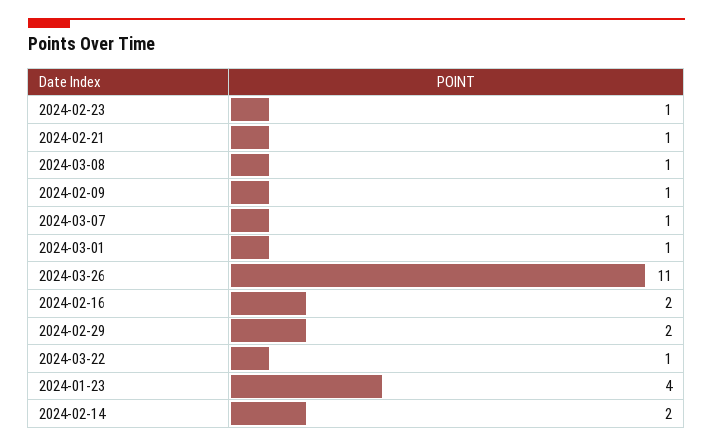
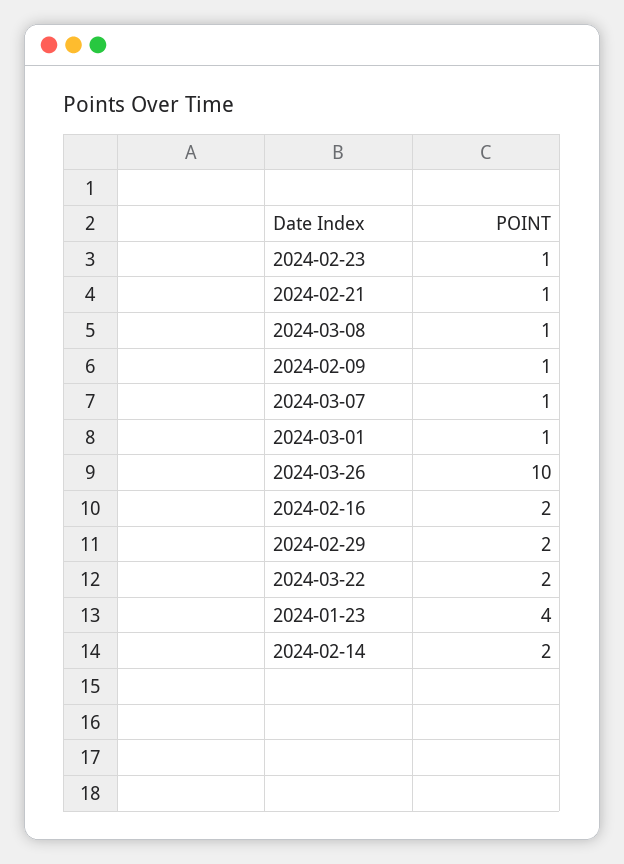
  {
    "2024-02-23": 1,
    "2024-02-21": 1,
    "2024-03-08": 1,
    "2024-02-09": 1,
    "2024-03-07": 1,
    "2024-03-01": 1,
-   "2024-03-26": 11,
+   "2024-03-26": 10,
    "2024-02-16": 2,
    "2024-02-29": 2,
-   "2024-03-22": 1,
+   "2024-03-22": 2,
    "2024-01-23": 4,
    "2024-02-14": 2
  }

